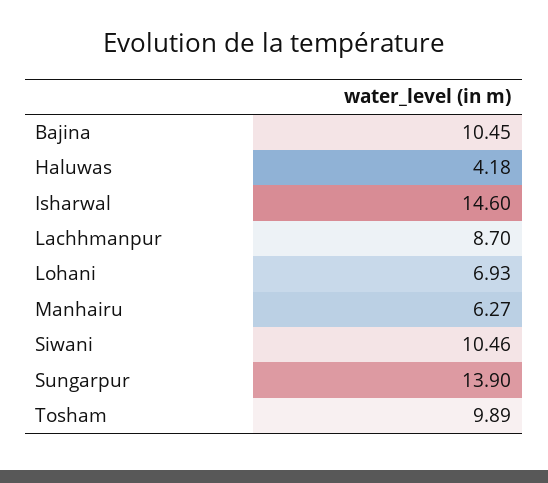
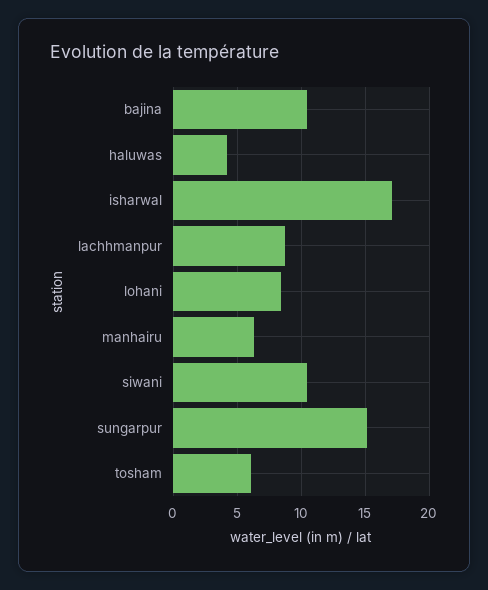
  {
    "Bajina": 10.45,
    "Haluwas": 4.18,
-   "Isharwal": 14.6,
+   "Isharwal": 17,
    "Lachhmanpur": 8.7,
-   "Lohani": 6.93,
+   "Lohani": 8.5,
    "Manhairu": 6.27,
    "Siwani": 10.46,
-   "Sungarpur": 13.9,
+   "Sungarpur": 15,
-   "Tosham": 9.89
+   "Tosham": 6
  }

